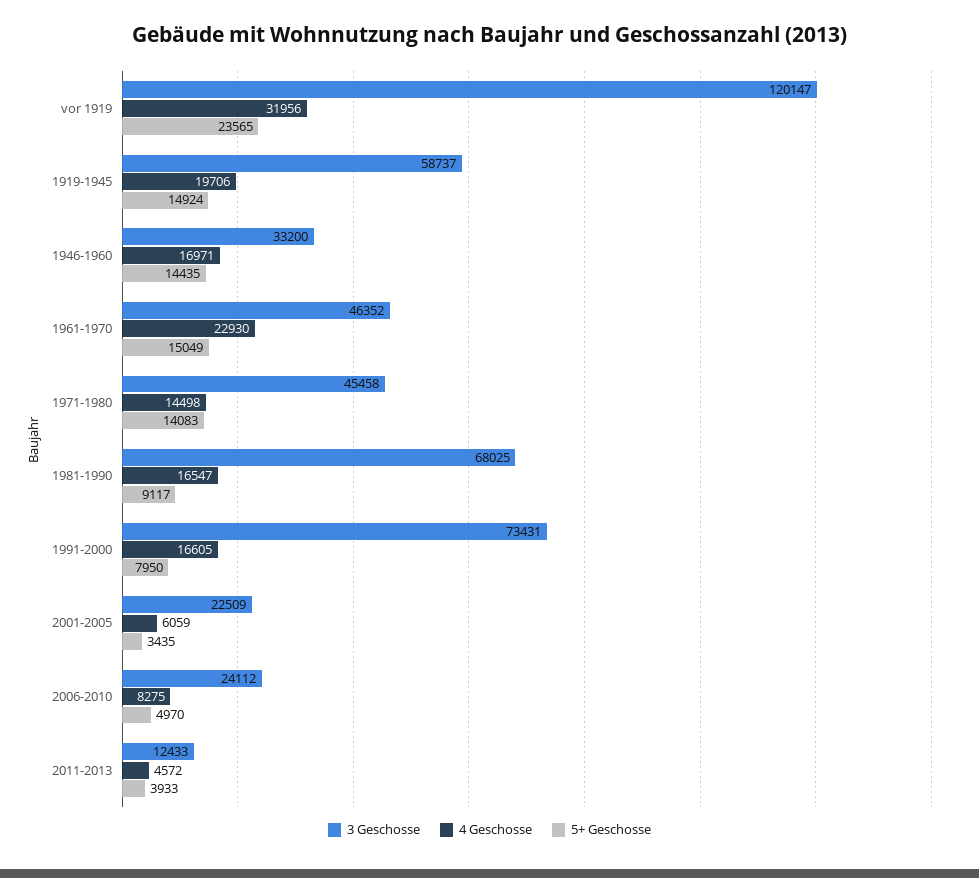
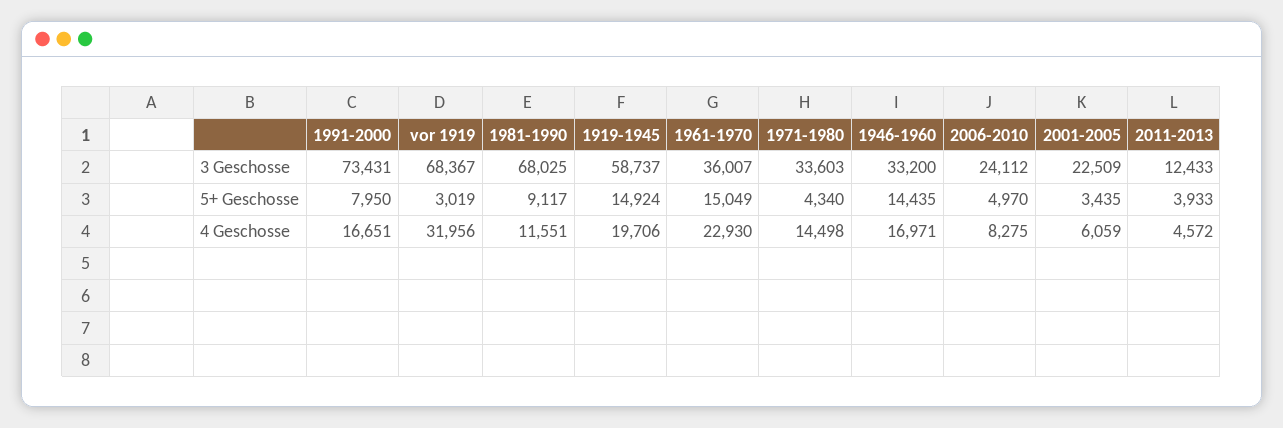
  {
    "3 Geschosse": {
-     "vor 1919": 120147,
+     "vor 1919": 68367,
      "1919-1945": 58737,
      "1946-1960": 33200,
-     "1961-1970": 46352,
+     "1961-1970": 36007,
-     "1971-1980": 45458,
+     "1971-1980": 33603,
      "1981-1990": 68025,
      "1991-2000": 73431,
      "2001-2005": 22509,
      "2006-2010": 24112,
      "2011-2013": 12433
    },
    "4 Geschosse": {
      "vor 1919": 31956,
      "1919-1945": 19706,
      "1946-1960": 16971,
      "1961-1970": 22930,
      "1971-1980": 14498,
-     "1981-1990": 16547,
+     "1981-1990": 11551,
-     "1991-2000": 16605,
+     "1991-2000": 16651,
      "2001-2005": 6059,
      "2006-2010": 8275,
      "2011-2013": 4572
    },
    "5+ Geschosse": {
-     "vor 1919": 23565,
+     "vor 1919": 3019,
      "1919-1945": 14924,
      "1946-1960": 14435,
      "1961-1970": 15049,
-     "1971-1980": 14083,
+     "1971-1980": 4340,
      "1981-1990": 9117,
      "1991-2000": 7950,
      "2001-2005": 3435,
      "2006-2010": 4970,
      "2011-2013": 3933
    }
  }

